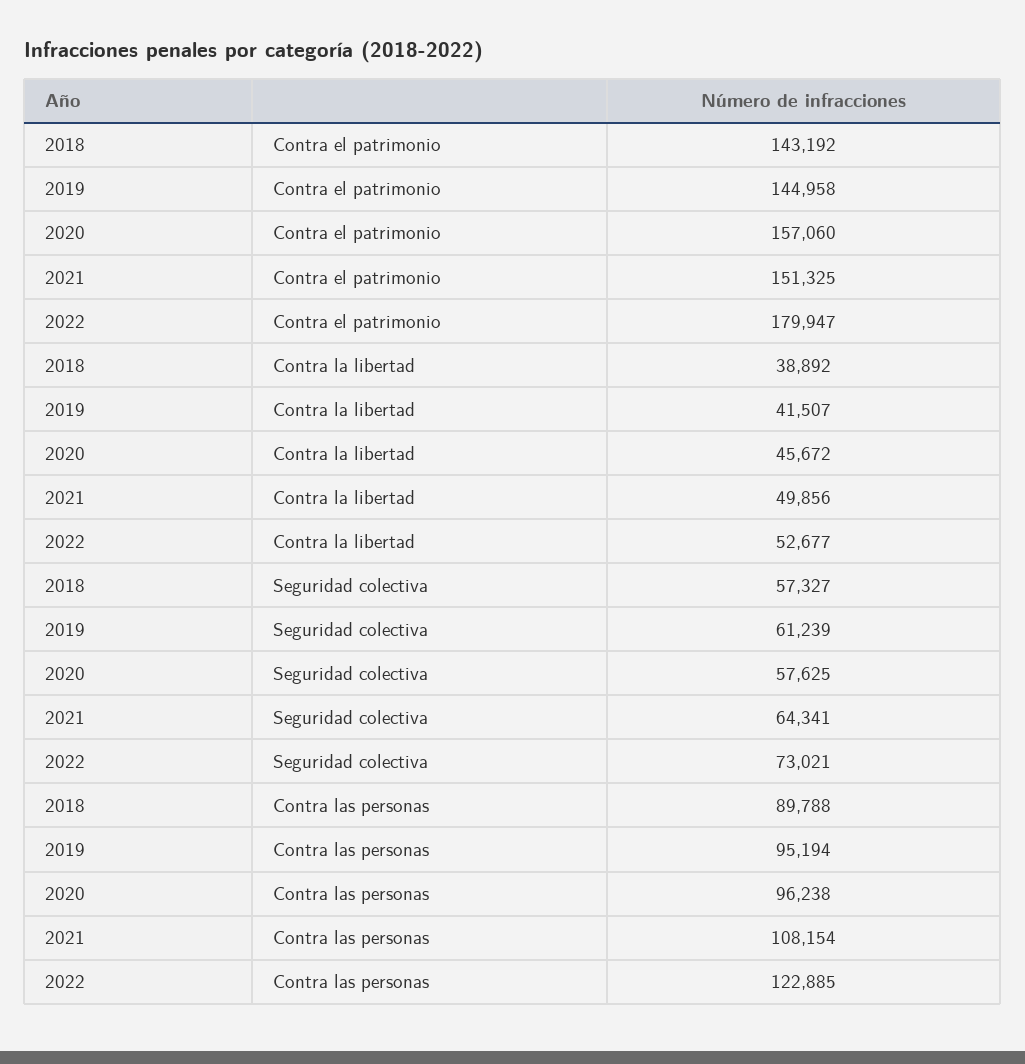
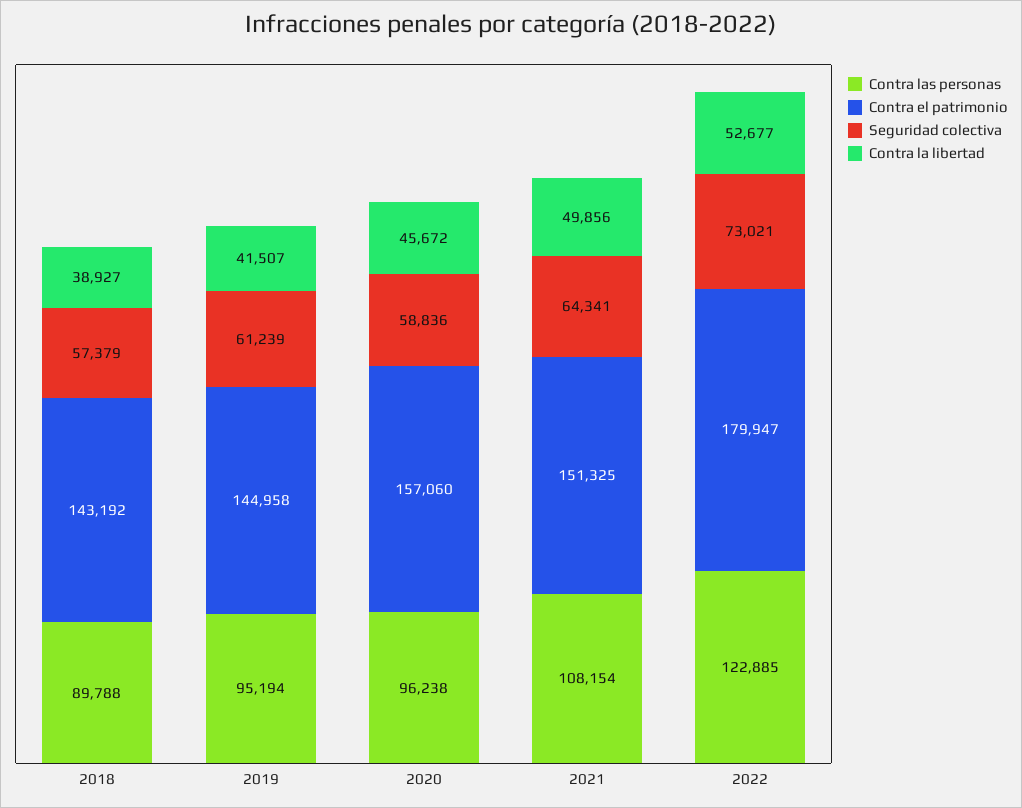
  {
    "Contra el patrimonio": {
      "2018": 143192,
      "2019": 144958,
      "2020": 157060,
      "2021": 151325,
      "2022": 179947
    },
    "Contra la libertad": {
-     "2018": 38892,
+     "2018": 38927,
      "2019": 41507,
      "2020": 45672,
      "2021": 49856,
      "2022": 52677
    },
    "Seguridad colectiva": {
-     "2018": 57327,
+     "2018": 57379,
      "2019": 61239,
-     "2020": 57625,
+     "2020": 58836,
      "2021": 64341,
      "2022": 73021
    },
    "Contra las personas": {
      "2018": 89788,
      "2019": 95194,
      "2020": 96238,
      "2021": 108154,
      "2022": 122885
    }
  }

